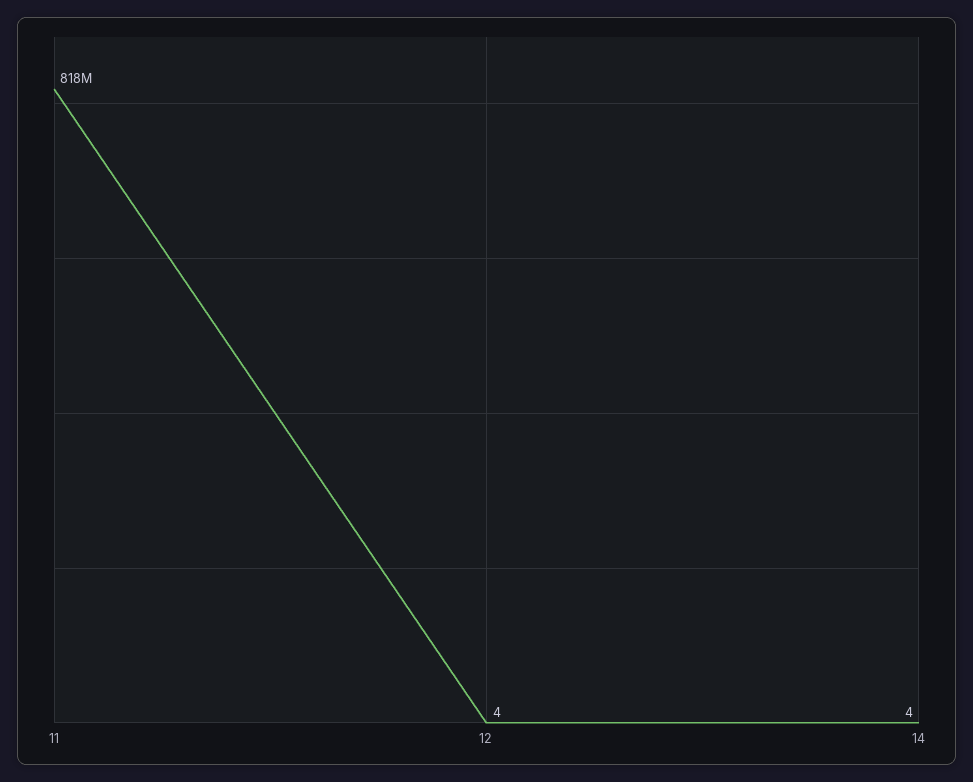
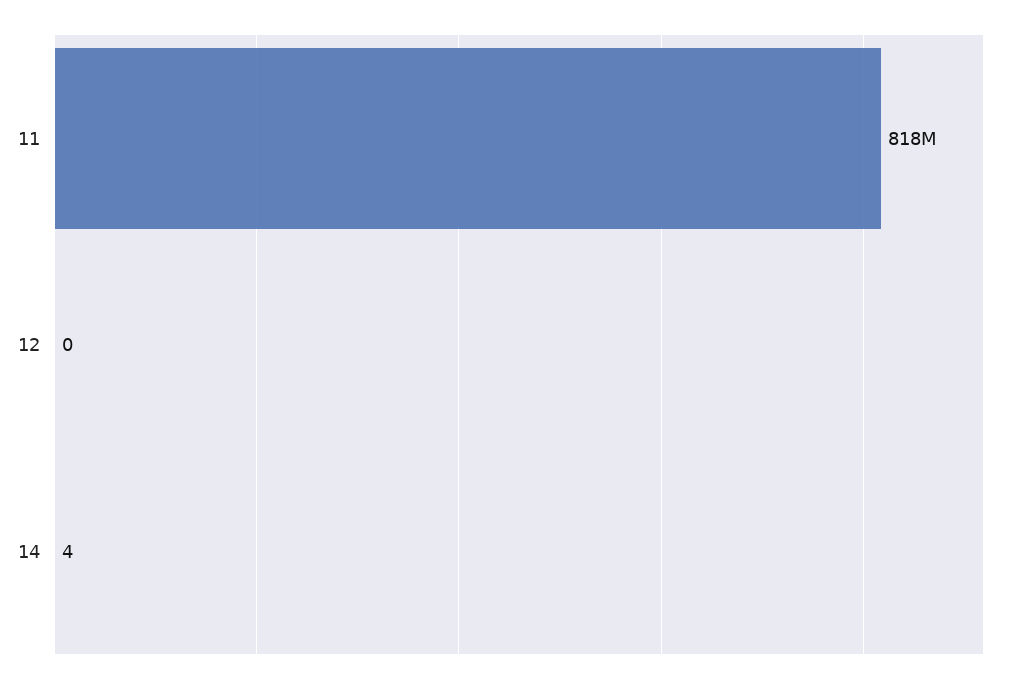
  {
    "11": 818000000,
-   "12": 4,
+   "12": 0,
    "14": 4
  }

